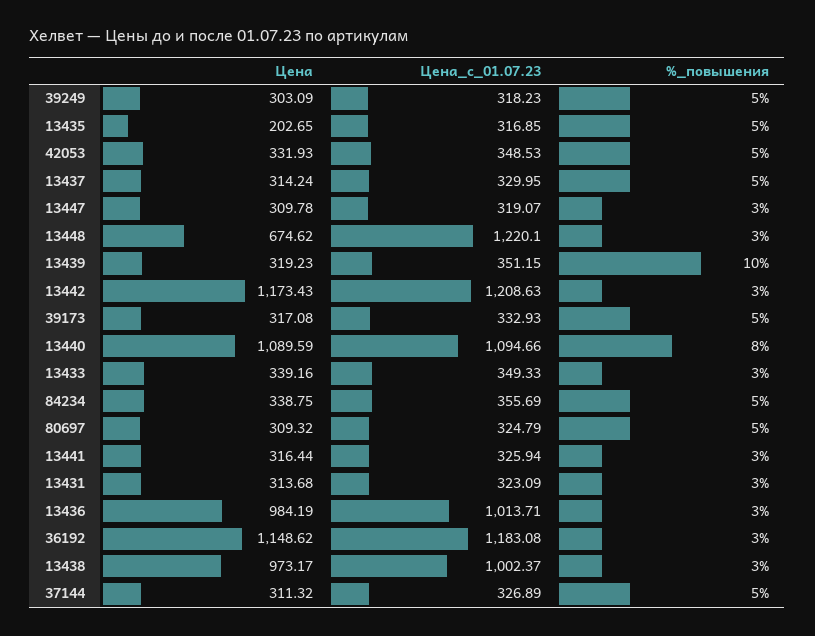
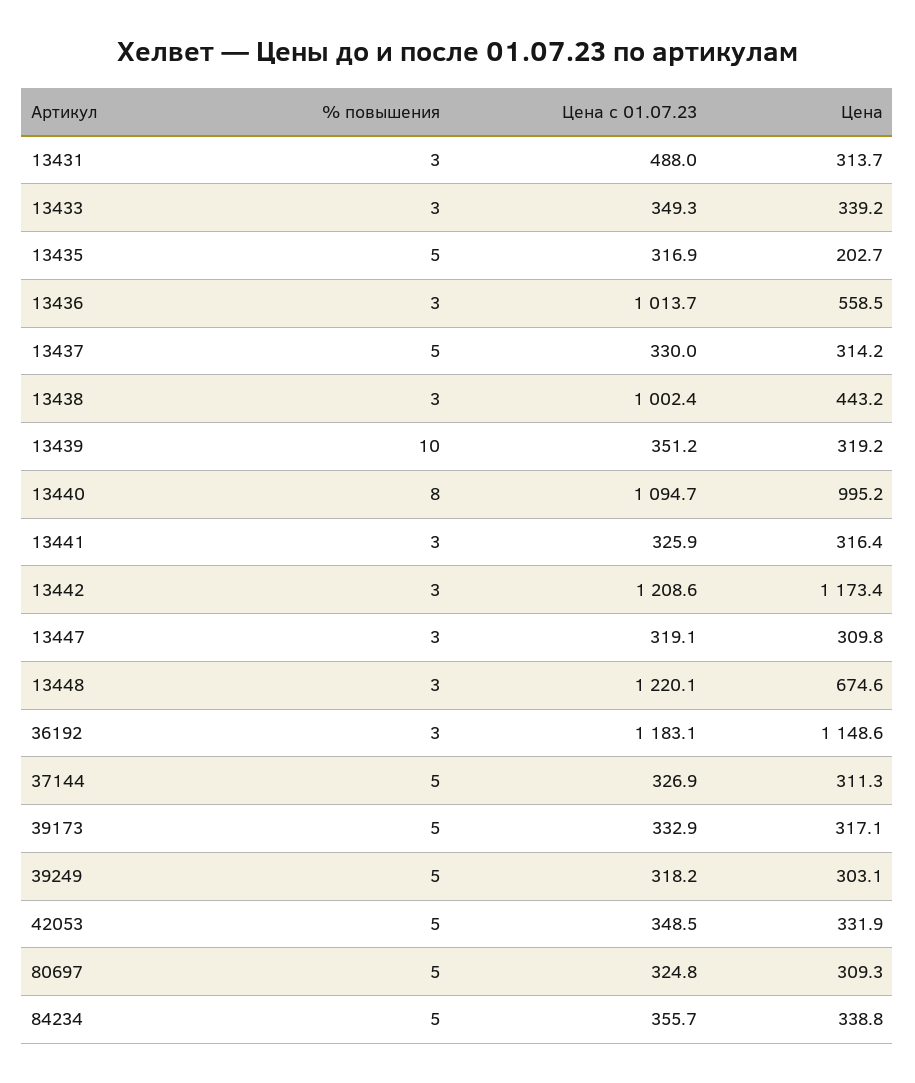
  {
    "Цена": {
      "39249": 303.09,
      "13435": 202.65,
      "42053": 331.93,
      "13437": 314.24,
      "13447": 309.78,
      "13448": 674.62,
      "13439": 319.23,
      "13442": 1173.43,
      "39173": 317.08,
-     "13440": 1089.59,
+     "13440": 995.2,
      "13433": 339.16,
      "84234": 338.75,
      "80697": 309.32,
      "13441": 316.44,
      "13431": 313.68,
-     "13436": 984.19,
+     "13436": 558.5,
      "36192": 1148.62,
-     "13438": 973.17,
+     "13438": 443.2,
      "37144": 311.32
    },
    "Цена_с_01.07.23": {
      "39249": 318.23,
      "13435": 316.85,
      "42053": 348.53,
      "13437": 329.95,
      "13447": 319.07,
      "13448": 1220.1,
      "13439": 351.15,
      "13442": 1208.63,
      "39173": 332.93,
      "13440": 1094.66,
      "13433": 349.33,
      "84234": 355.69,
      "80697": 324.79,
      "13441": 325.94,
-     "13431": 323.09,
+     "13431": 488,
      "13436": 1013.71,
      "36192": 1183.08,
      "13438": 1002.37,
      "37144": 326.89
    },
    "%_повышения": {
      "39249": 5,
      "13435": 5,
      "42053": 5,
      "13437": 5,
      "13447": 3,
      "13448": 3,
      "13439": 10,
      "13442": 3,
      "39173": 5,
      "13440": 8,
      "13433": 3,
      "84234": 5,
      "80697": 5,
      "13441": 3,
      "13431": 3,
      "13436": 3,
      "36192": 3,
      "13438": 3,
      "37144": 5
    }
  }

